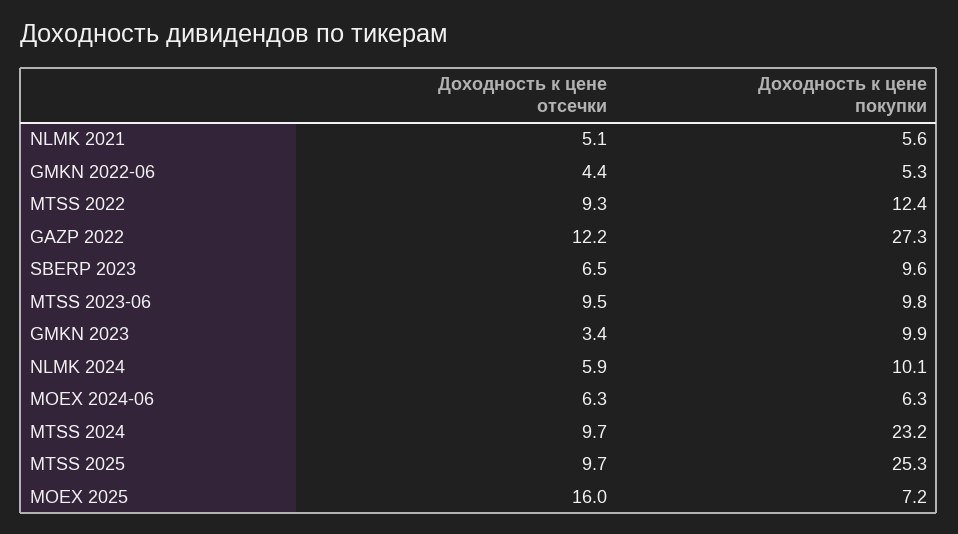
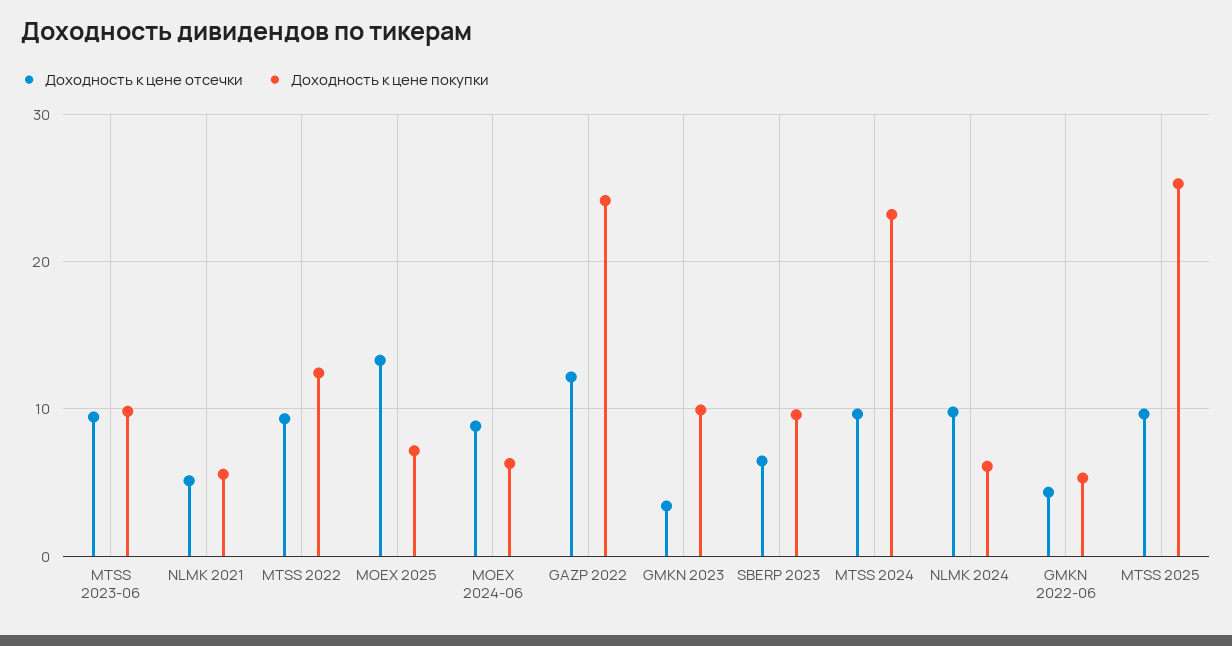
  {
    "Доходность к цене отсечки": {
      "NLMK 2021": 5.1,
      "GMKN 2022-06": 4.4,
      "MTSS 2022": 9.3,
      "GAZP 2022": 12.2,
      "SBERP 2023": 6.5,
      "MTSS 2023-06": 9.5,
      "GMKN 2023": 3.4,
-     "NLMK 2024": 5.9,
+     "NLMK 2024": 10,
-     "MOEX 2024-06": 6.3,
+     "MOEX 2024-06": 9,
      "MTSS 2024": 9.7,
      "MTSS 2025": 9.7,
-     "MOEX 2025": 16
+     "MOEX 2025": 13
    },
    "Доходность к цене покупки": {
      "NLMK 2021": 5.6,
      "GMKN 2022-06": 5.3,
      "MTSS 2022": 12.4,
-     "GAZP 2022": 27.3,
+     "GAZP 2022": 24,
      "SBERP 2023": 9.6,
      "MTSS 2023-06": 9.8,
      "GMKN 2023": 9.9,
-     "NLMK 2024": 10.1,
+     "NLMK 2024": 6,
      "MOEX 2024-06": 6.3,
      "MTSS 2024": 23.2,
      "MTSS 2025": 25.3,
      "MOEX 2025": 7.2
    }
  }

